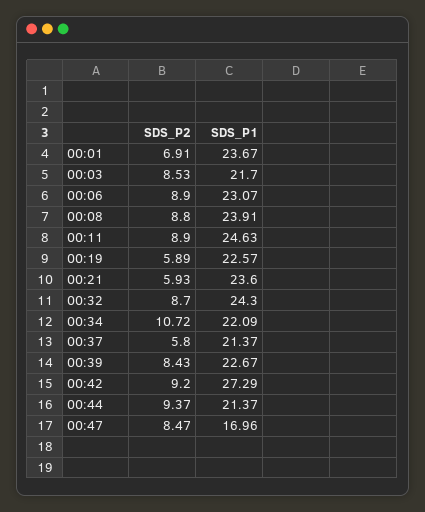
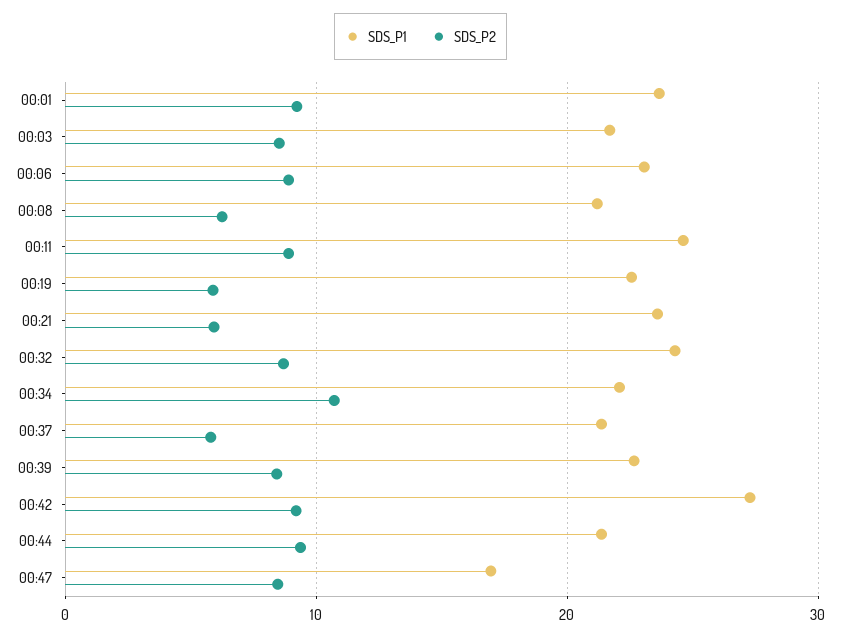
  {
    "SDS_P2": {
-     "00:01": 6.91,
+     "00:01": 9,
      "00:03": 8.53,
      "00:06": 8.9,
-     "00:08": 8.8,
+     "00:08": 6,
      "00:11": 8.9,
      "00:19": 5.89,
      "00:21": 5.93,
      "00:32": 8.7,
      "00:34": 10.72,
      "00:37": 5.8,
      "00:39": 8.43,
      "00:42": 9.2,
      "00:44": 9.37,
      "00:47": 8.47
    },
    "SDS_P1": {
      "00:01": 23.67,
      "00:03": 21.7,
      "00:06": 23.07,
-     "00:08": 23.91,
+     "00:08": 21,
      "00:11": 24.63,
      "00:19": 22.57,
      "00:21": 23.6,
      "00:32": 24.3,
      "00:34": 22.09,
      "00:37": 21.37,
      "00:39": 22.67,
      "00:42": 27.29,
      "00:44": 21.37,
      "00:47": 16.96
    }
  }

